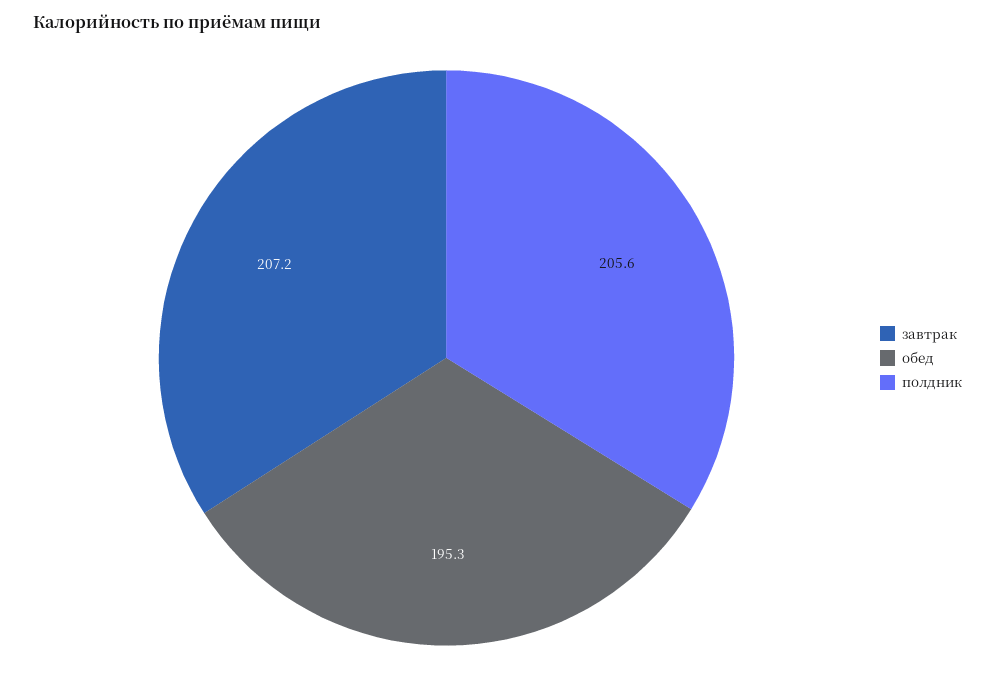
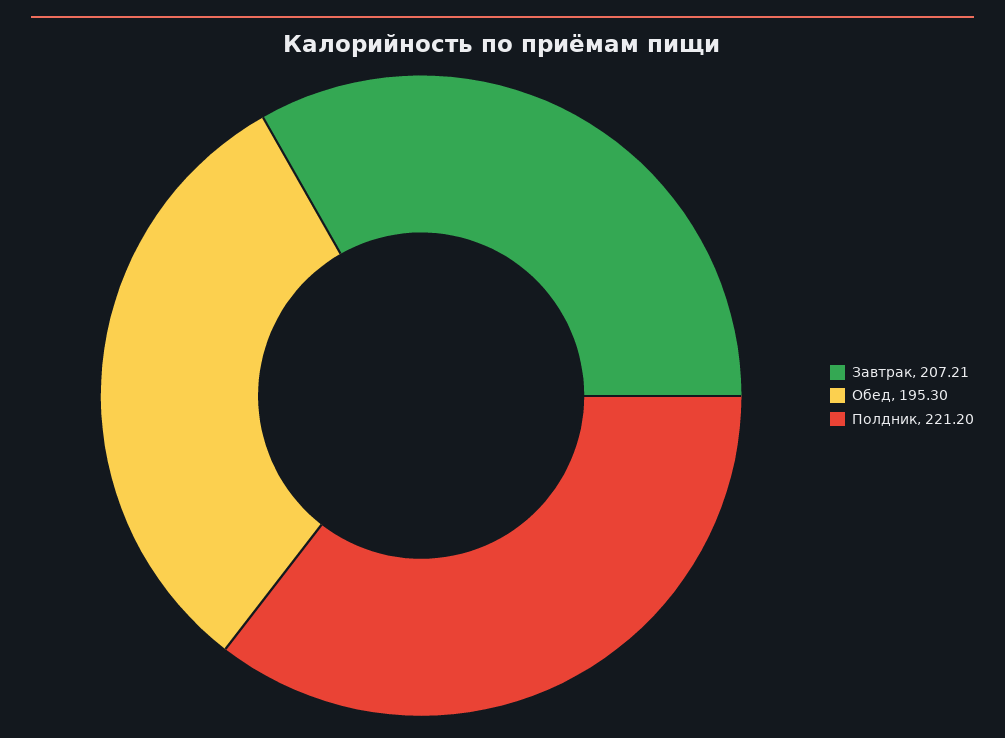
  {
    "завтрак": 207.21,
    "обед": 195.3,
-   "полдник": 205.6
+   "полдник": 221.2
  }

